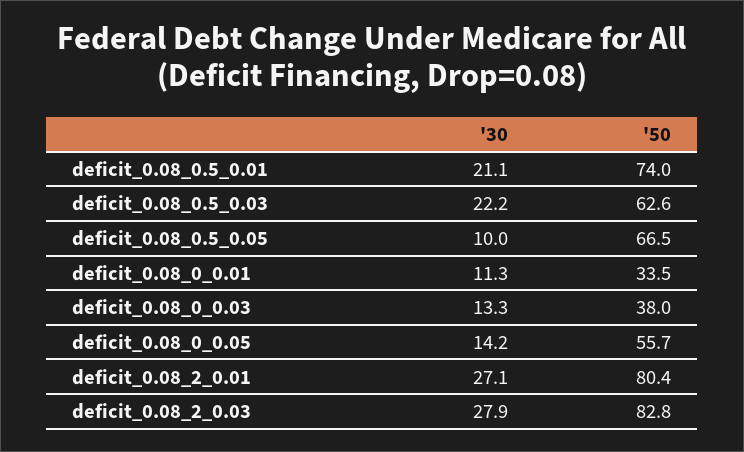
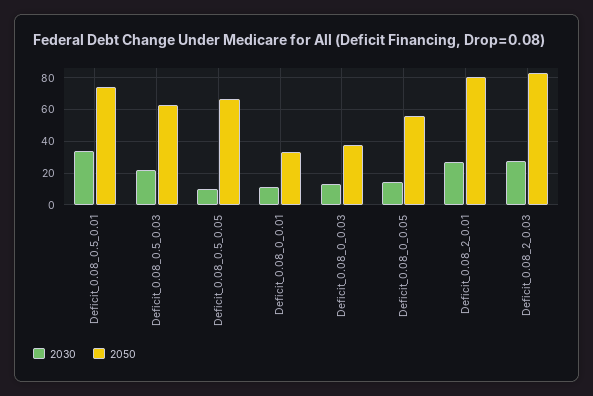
  {
    "'30": {
-     "deficit_0.08_0.5_0.01": 21.1,
+     "deficit_0.08_0.5_0.01": 35,
      "deficit_0.08_0.5_0.03": 22.2,
      "deficit_0.08_0.5_0.05": 10,
      "deficit_0.08_0_0.01": 11.3,
      "deficit_0.08_0_0.03": 13.3,
      "deficit_0.08_0_0.05": 14.2,
      "deficit_0.08_2_0.01": 27.1,
      "deficit_0.08_2_0.03": 27.9
    },
    "'50": {
      "deficit_0.08_0.5_0.01": 74,
      "deficit_0.08_0.5_0.03": 62.6,
      "deficit_0.08_0.5_0.05": 66.5,
      "deficit_0.08_0_0.01": 33.5,
      "deficit_0.08_0_0.03": 38,
      "deficit_0.08_0_0.05": 55.7,
      "deficit_0.08_2_0.01": 80.4,
      "deficit_0.08_2_0.03": 82.8
    }
  }

